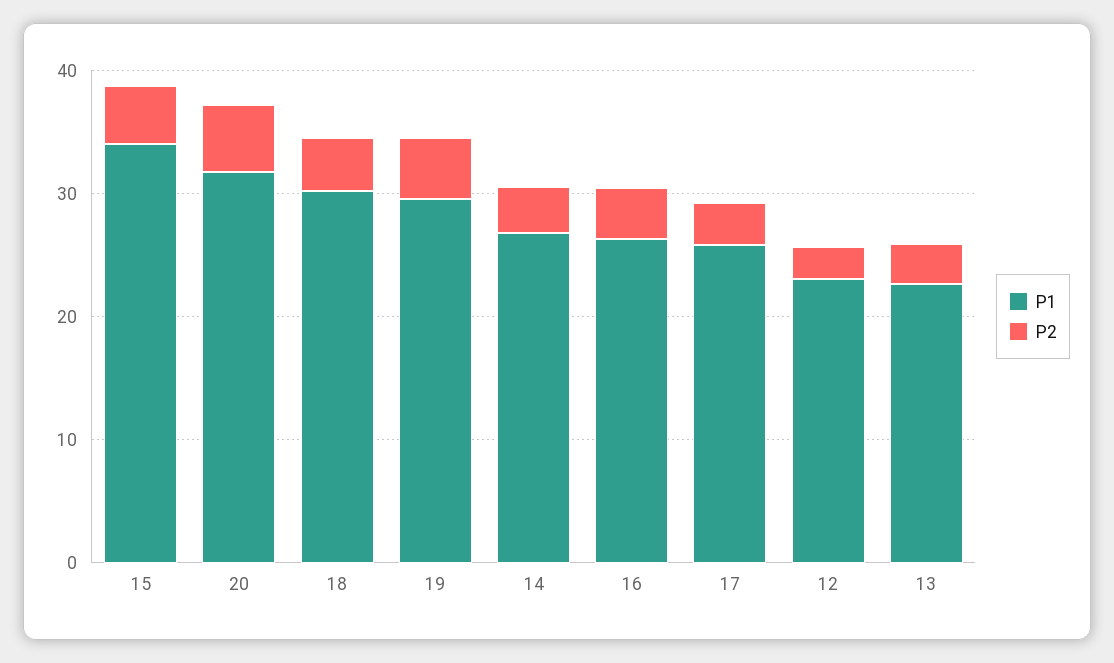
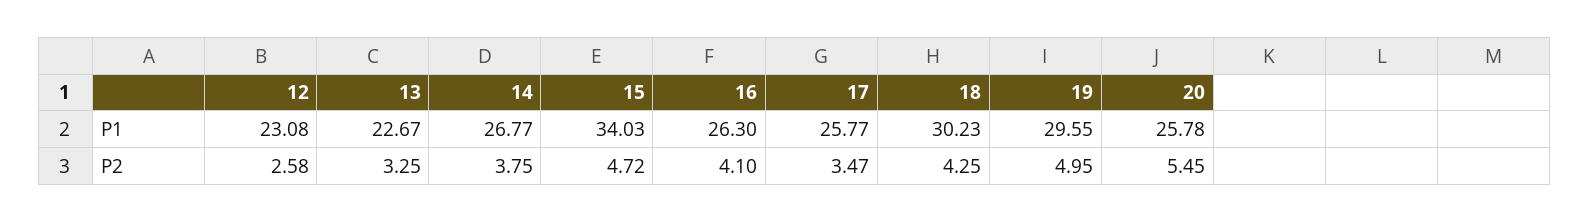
  {
    "P1": {
      "15": 34.03,
-     "20": 32,
+     "20": 25.78,
      "18": 30.23,
      "19": 29.55,
      "14": 26.77,
      "16": 26.3,
      "17": 25.77,
      "12": 23.08,
      "13": 22.67
    },
    "P2": {
      "15": 4.72,
      "20": 5.45,
      "18": 4.25,
      "19": 4.95,
      "14": 3.75,
      "16": 4.1,
      "17": 3.47,
      "12": 2.58,
      "13": 3.25
    }
  }

